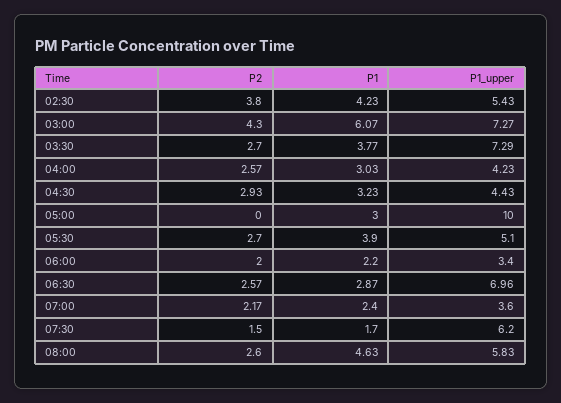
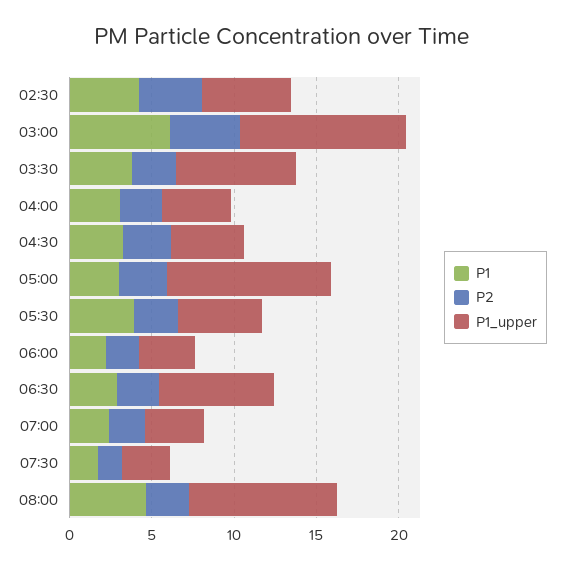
  {
    "P2": {
      "02:30": 3.8,
      "03:00": 4.3,
      "03:30": 2.7,
      "04:00": 2.57,
      "04:30": 2.93,
-     "05:00": 0,
+     "05:00": 3,
      "05:30": 2.7,
      "06:00": 2,
      "06:30": 2.57,
      "07:00": 2.17,
      "07:30": 1.5,
      "08:00": 2.6
    },
    "P1": {
      "02:30": 4.23,
      "03:00": 6.07,
      "03:30": 3.77,
      "04:00": 3.03,
      "04:30": 3.23,
      "05:00": 3,
      "05:30": 3.9,
      "06:00": 2.2,
      "06:30": 2.87,
      "07:00": 2.4,
      "07:30": 1.7,
      "08:00": 4.63
    },
    "P1_upper": {
      "02:30": 5.43,
-     "03:00": 7.27,
+     "03:00": 10,
      "03:30": 7.29,
      "04:00": 4.23,
      "04:30": 4.43,
      "05:00": 10,
      "05:30": 5.1,
      "06:00": 3.4,
      "06:30": 6.96,
      "07:00": 3.6,
-     "07:30": 6.2,
+     "07:30": 3,
-     "08:00": 5.83
+     "08:00": 9
    }
  }

